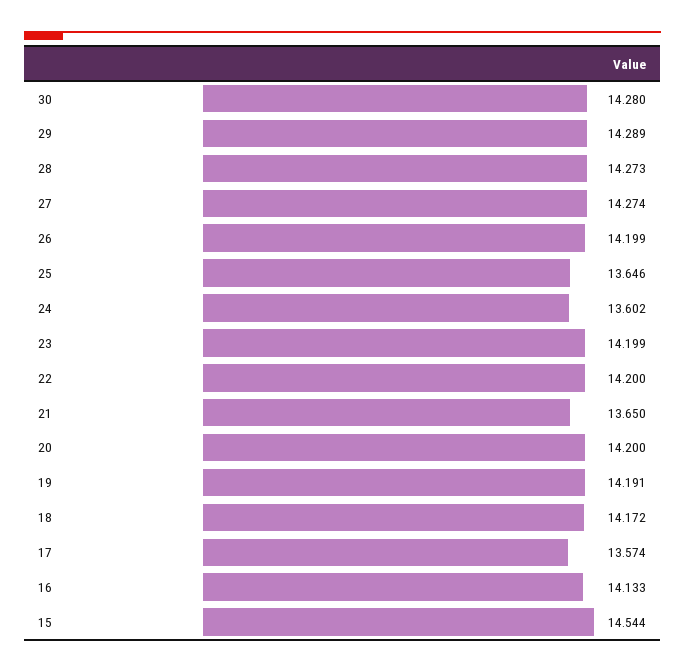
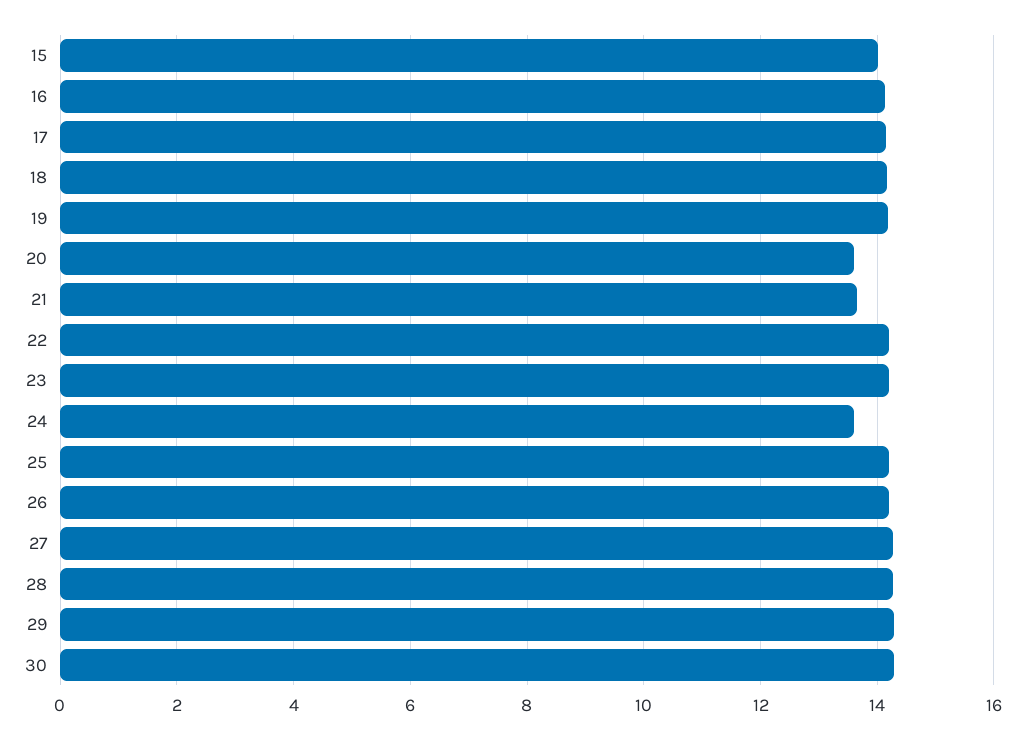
  {
    "30": 14.28,
    "29": 14.289,
    "28": 14.273,
    "27": 14.274,
    "26": 14.199,
-   "25": 13.646,
+   "25": 14.2,
    "24": 13.602,
    "23": 14.199,
    "22": 14.2,
    "21": 13.65,
-   "20": 14.2,
+   "20": 13.6,
    "19": 14.191,
    "18": 14.172,
-   "17": 13.574,
+   "17": 14.2,
    "16": 14.133,
-   "15": 14.544
+   "15": 14
  }

